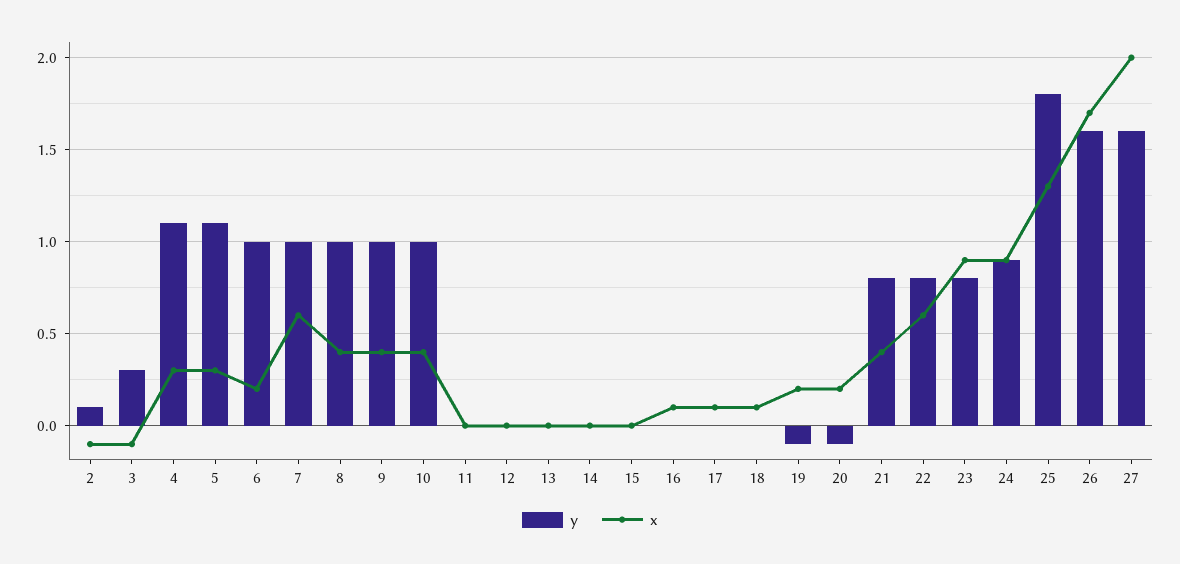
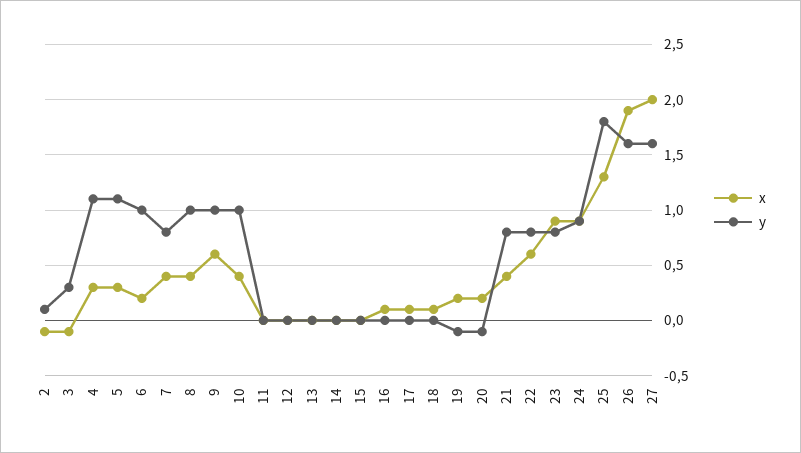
  {
    "y": {
      "2": 0.1,
      "3": 0.3,
      "4": 1.1,
      "5": 1.1,
      "6": 1,
-     "7": 1,
+     "7": 0.8,
      "8": 1,
      "9": 1,
      "10": 1,
      "11": 0,
      "12": 0,
      "13": 0,
      "14": 0,
      "15": 0,
      "16": 0,
      "17": 0,
      "18": 0,
      "19": -0.1,
      "20": -0.1,
      "21": 0.8,
      "22": 0.8,
      "23": 0.8,
      "24": 0.9,
      "25": 1.8,
      "26": 1.6,
      "27": 1.6
    },
    "x": {
      "2": -0.1,
      "3": -0.1,
      "4": 0.3,
      "5": 0.3,
      "6": 0.2,
-     "7": 0.6,
+     "7": 0.4,
      "8": 0.4,
-     "9": 0.4,
+     "9": 0.6,
      "10": 0.4,
      "11": 0,
      "12": 0,
      "13": 0,
      "14": 0,
      "15": 0,
      "16": 0.1,
      "17": 0.1,
      "18": 0.1,
      "19": 0.2,
      "20": 0.2,
      "21": 0.4,
      "22": 0.6,
      "23": 0.9,
      "24": 0.9,
      "25": 1.3,
-     "26": 1.7,
+     "26": 1.9,
      "27": 2
    }
  }

